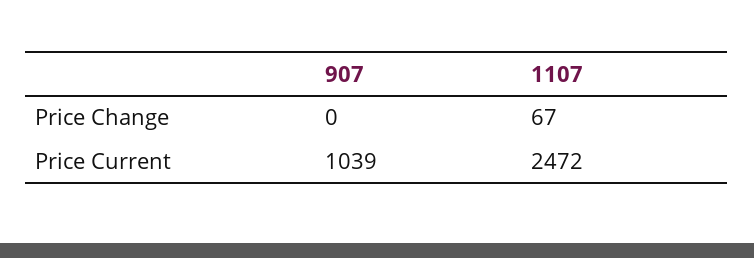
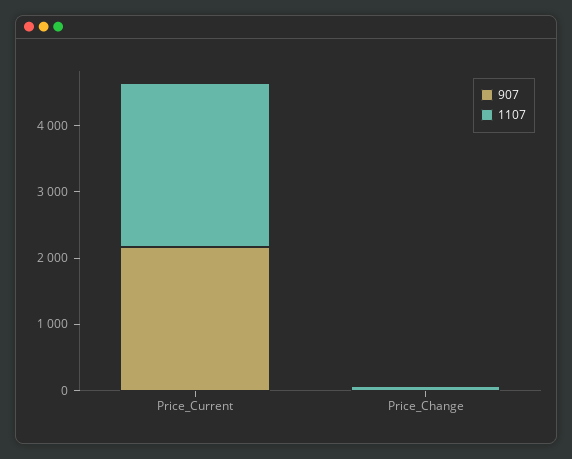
  {
    "907": {
      "Price Change": 0,
-     "Price Current": 1039
+     "Price Current": 2200
    },
    "1107": {
      "Price Change": 67,
      "Price Current": 2472
    }
  }

